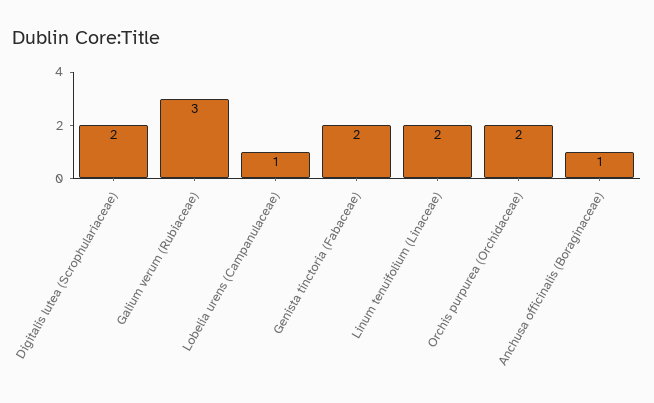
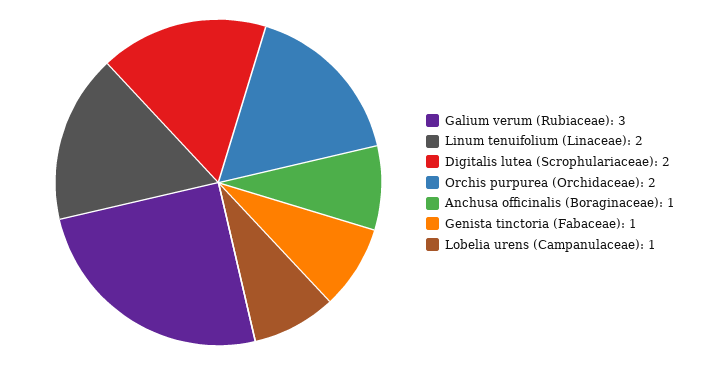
  {
    "Digitalis lutea (Scrophulariaceae)": 2,
    "Galium verum (Rubiaceae)": 3,
    "Lobelia urens (Campanulaceae)": 1,
-   "Genista tinctoria (Fabaceae)": 2,
+   "Genista tinctoria (Fabaceae)": 1,
    "Linum tenuifolium (Linaceae)": 2,
    "Orchis purpurea (Orchidaceae)": 2,
    "Anchusa officinalis (Boraginaceae)": 1
  }

